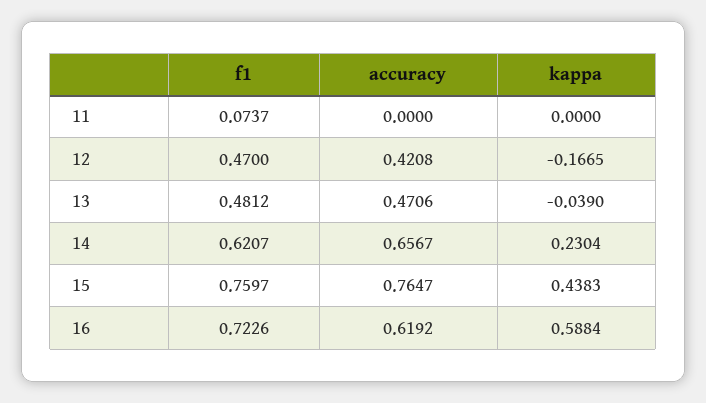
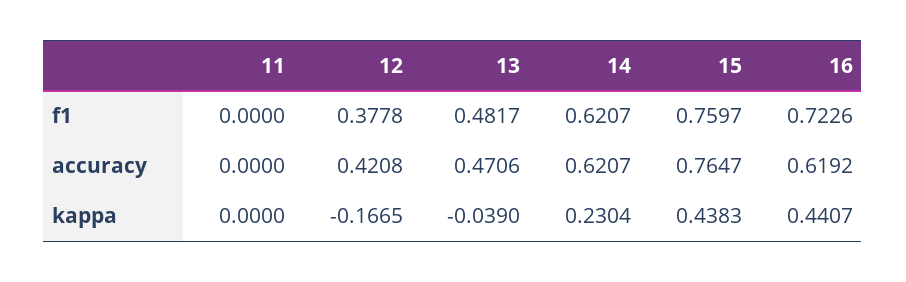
  {
    "f1": {
-     "11": 0.0737,
+     "11": 0,
-     "12": 0.47,
+     "12": 0.3778,
-     "13": 0.4812,
+     "13": 0.4817,
      "14": 0.6207,
      "15": 0.7597,
      "16": 0.7226
    },
    "accuracy": {
      "11": 0,
      "12": 0.4208,
      "13": 0.4706,
-     "14": 0.6567,
+     "14": 0.6207,
      "15": 0.7647,
      "16": 0.6192
    },
    "kappa": {
      "11": 0,
      "12": -0.1665,
      "13": -0.039,
      "14": 0.2304,
      "15": 0.4383,
-     "16": 0.5884
+     "16": 0.4407
    }
  }

